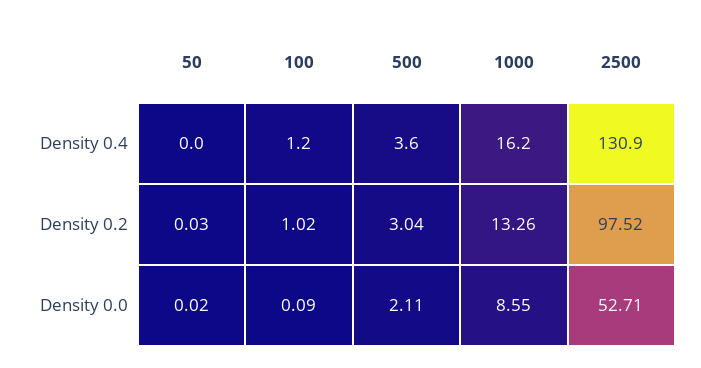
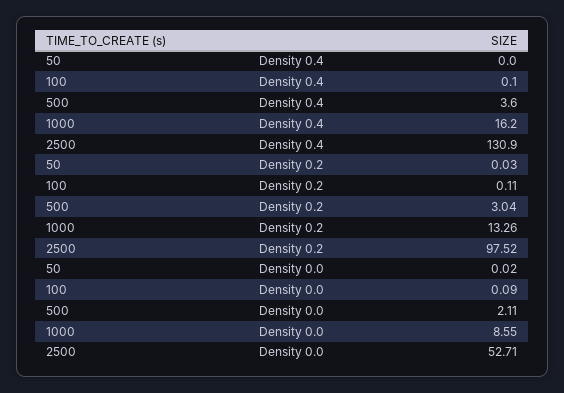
  {
    "50": {
      "Density 0.4": 0,
      "Density 0.2": 0.03,
      "Density 0.0": 0.02
    },
    "100": {
-     "Density 0.4": 1.2,
+     "Density 0.4": 0.1,
-     "Density 0.2": 1.02,
+     "Density 0.2": 0.11,
      "Density 0.0": 0.09
    },
    "500": {
      "Density 0.4": 3.6,
      "Density 0.2": 3.04,
      "Density 0.0": 2.11
    },
    "1000": {
      "Density 0.4": 16.2,
      "Density 0.2": 13.26,
      "Density 0.0": 8.55
    },
    "2500": {
      "Density 0.4": 130.9,
      "Density 0.2": 97.52,
      "Density 0.0": 52.71
    }
  }

